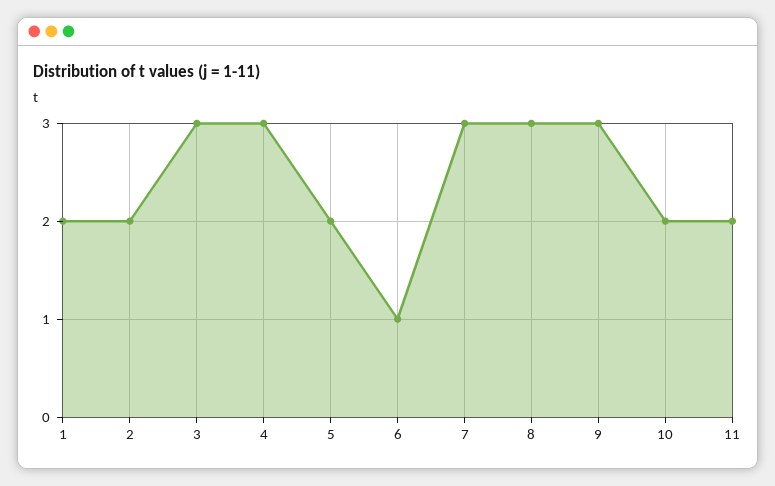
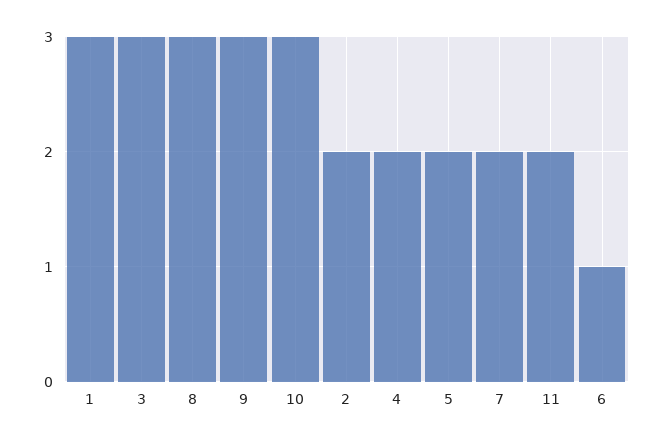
  {
-   "1": 2,
+   "1": 3,
    "2": 2,
    "3": 3,
-   "4": 3,
+   "4": 2,
    "5": 2,
    "6": 1,
-   "7": 3,
+   "7": 2,
    "8": 3,
    "9": 3,
-   "10": 2,
+   "10": 3,
    "11": 2
  }

